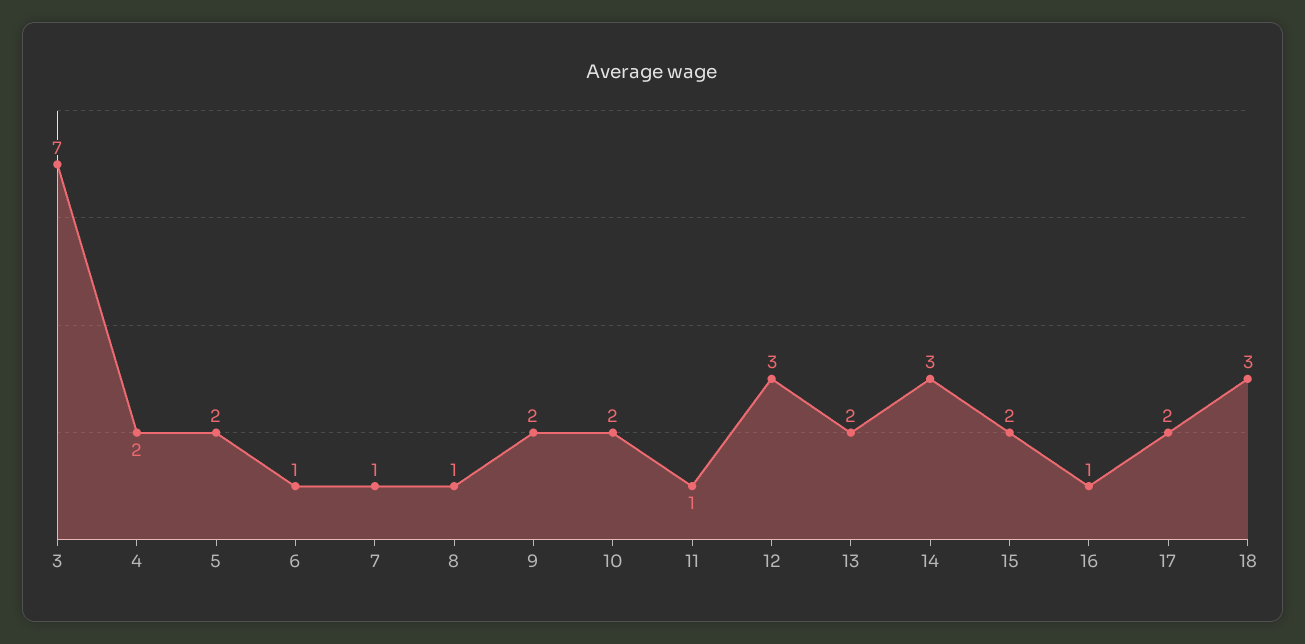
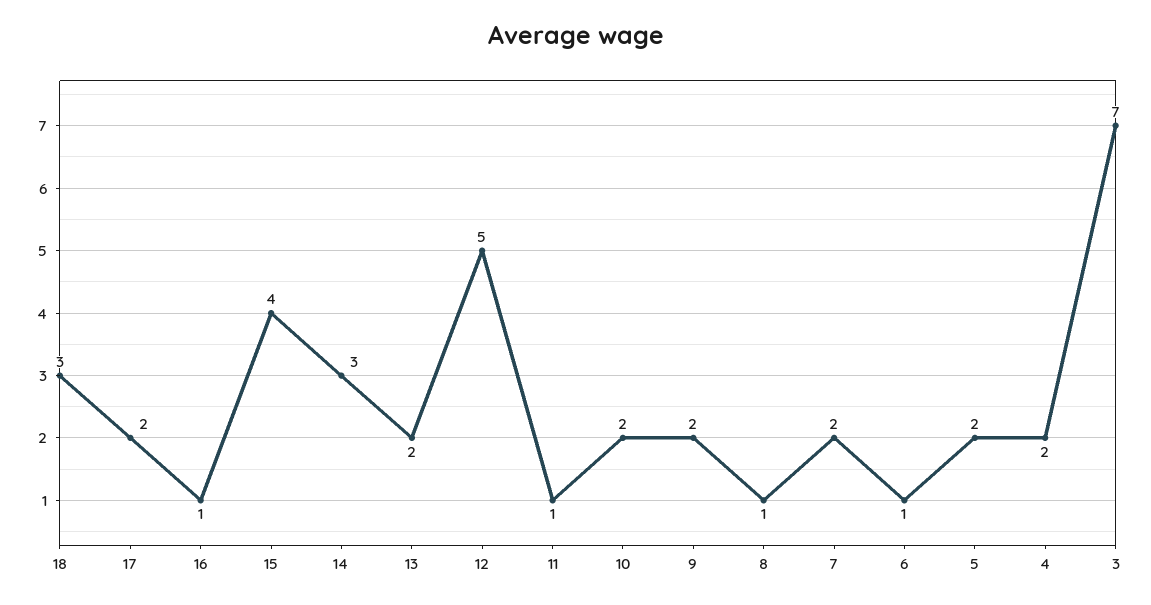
  {
    "3": 7,
    "4": 2,
    "5": 2,
    "6": 1,
-   "7": 1,
+   "7": 2,
    "8": 1,
    "9": 2,
    "10": 2,
    "11": 1,
-   "12": 3,
+   "12": 5,
    "13": 2,
    "14": 3,
-   "15": 2,
+   "15": 4,
    "16": 1,
    "17": 2,
    "18": 3
  }

